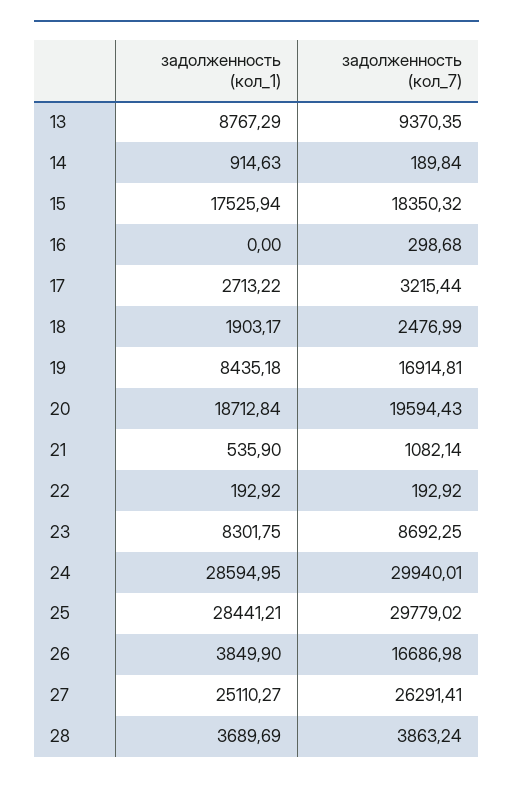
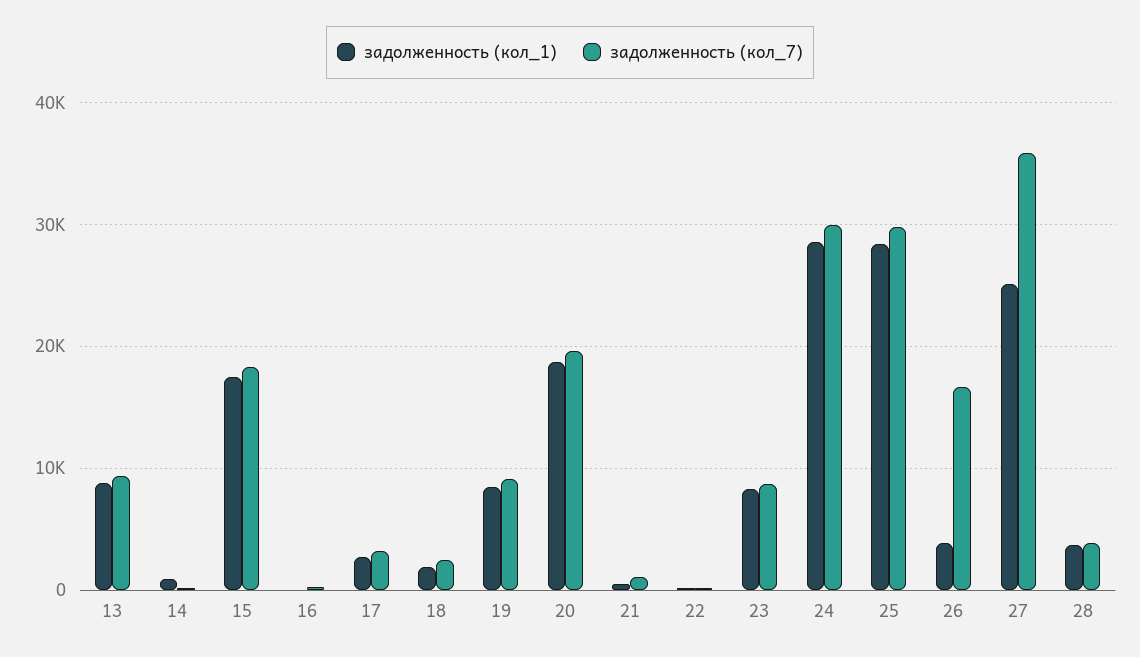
  {
    "задолженность (кол_1)": {
      "13": 8767.29,
      "14": 914.63,
      "15": 17525.94,
      "16": 0,
      "17": 2713.22,
      "18": 1903.17,
      "19": 8435.18,
      "20": 18712.84,
      "21": 535.9,
      "22": 192.92,
      "23": 8301.75,
      "24": 28594.95,
      "25": 28441.21,
      "26": 3849.9,
      "27": 25110.27,
      "28": 3689.69
    },
    "задолженность (кол_7)": {
      "13": 9370.35,
      "14": 189.84,
      "15": 18350.32,
      "16": 298.68,
      "17": 3215.44,
      "18": 2476.99,
-     "19": 16914.81,
+     "19": 9000,
      "20": 19594.43,
      "21": 1082.14,
      "22": 192.92,
      "23": 8692.25,
      "24": 29940.01,
      "25": 29779.02,
      "26": 16686.98,
-     "27": 26291.41,
+     "27": 36000,
      "28": 3863.24
    }
  }

